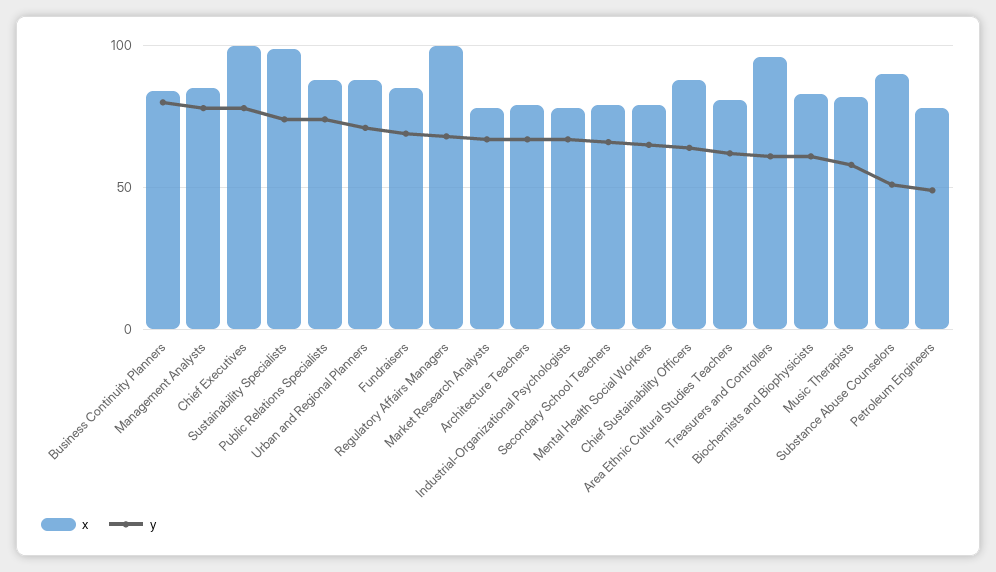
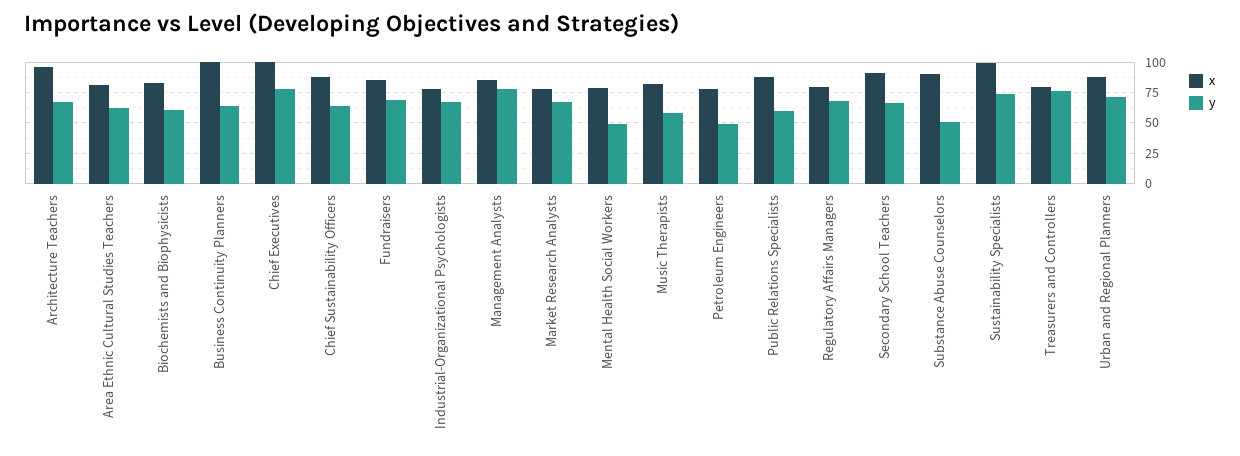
  {
    "x": {
-     "Business Continuity Planners": 85,
+     "Business Continuity Planners": 100,
      "Management Analysts": 85,
      "Chief Executives": 100,
      "Sustainability Specialists": 100,
      "Public Relations Specialists": 90,
      "Urban and Regional Planners": 90,
      "Fundraisers": 85,
-     "Regulatory Affairs Managers": 100,
+     "Regulatory Affairs Managers": 80,
      "Market Research Analysts": 80,
-     "Architecture Teachers": 80,
+     "Architecture Teachers": 95,
      "Industrial-Organizational Psychologists": 80,
-     "Secondary School Teachers": 80,
+     "Secondary School Teachers": 90,
      "Mental Health Social Workers": 80,
      "Chief Sustainability Officers": 90,
      "Area Ethnic Cultural Studies Teachers": 80,
-     "Treasurers and Controllers": 95,
+     "Treasurers and Controllers": 80,
      "Biochemists and Biophysicists": 85,
      "Music Therapists": 80,
      "Substance Abuse Counselors": 90,
      "Petroleum Engineers": 80
    },
    "y": {
-     "Business Continuity Planners": 80,
+     "Business Continuity Planners": 65,
      "Management Analysts": 80,
      "Chief Executives": 80,
      "Sustainability Specialists": 75,
-     "Public Relations Specialists": 75,
+     "Public Relations Specialists": 60,
      "Urban and Regional Planners": 70,
      "Fundraisers": 70,
      "Regulatory Affairs Managers": 70,
      "Market Research Analysts": 65,
      "Architecture Teachers": 65,
      "Industrial-Organizational Psychologists": 65,
      "Secondary School Teachers": 65,
-     "Mental Health Social Workers": 65,
+     "Mental Health Social Workers": 50,
      "Chief Sustainability Officers": 65,
      "Area Ethnic Cultural Studies Teachers": 60,
-     "Treasurers and Controllers": 60,
+     "Treasurers and Controllers": 75,
      "Biochemists and Biophysicists": 60,
      "Music Therapists": 60,
      "Substance Abuse Counselors": 50,
      "Petroleum Engineers": 50
    }
  }

